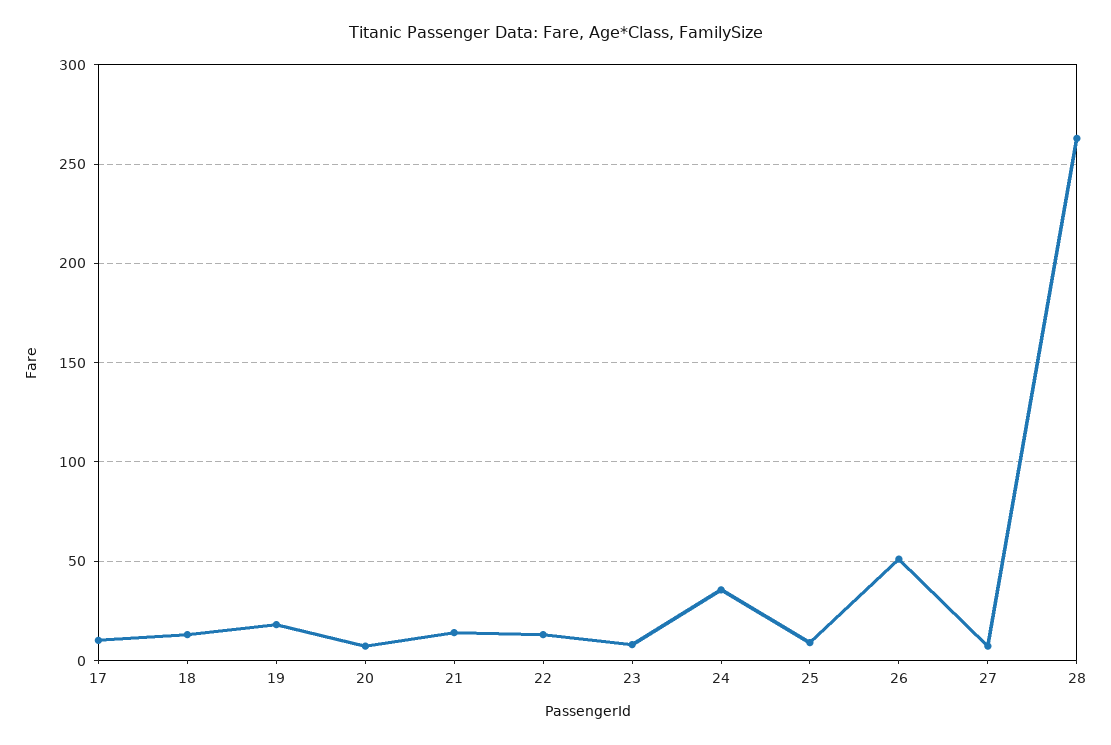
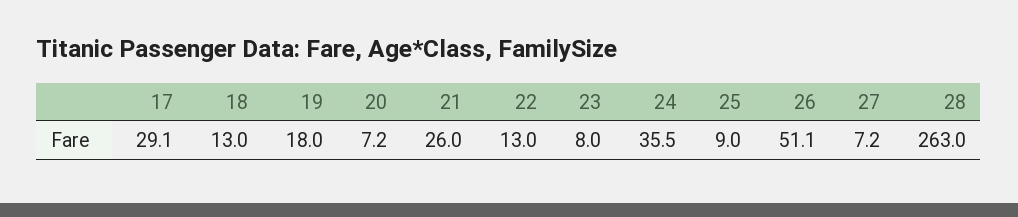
  {
-   "17": 10,
+   "17": 29.1,
    "18": 13,
    "19": 18,
    "20": 7.2,
-   "21": 15,
+   "21": 26,
    "22": 13,
    "23": 8,
    "24": 35.5,
    "25": 9,
    "26": 51.1,
    "27": 7.2,
    "28": 263
  }

